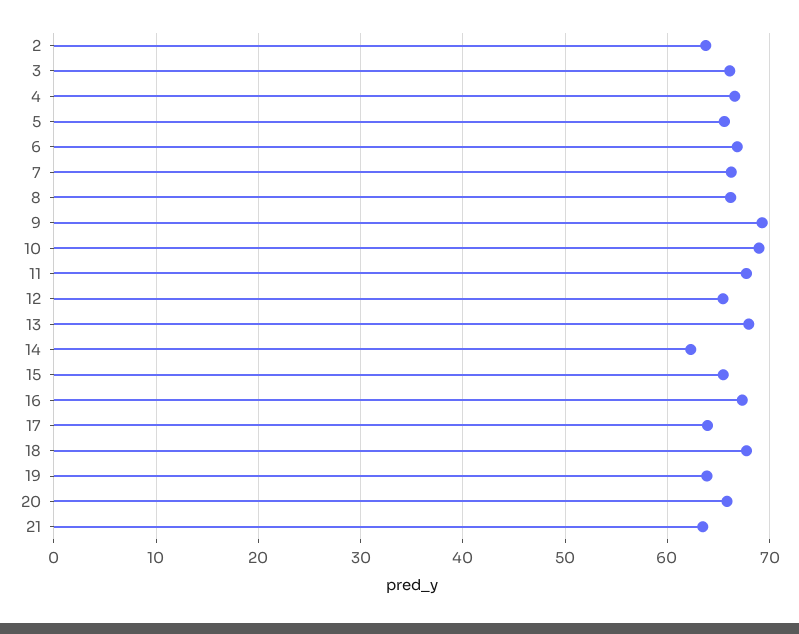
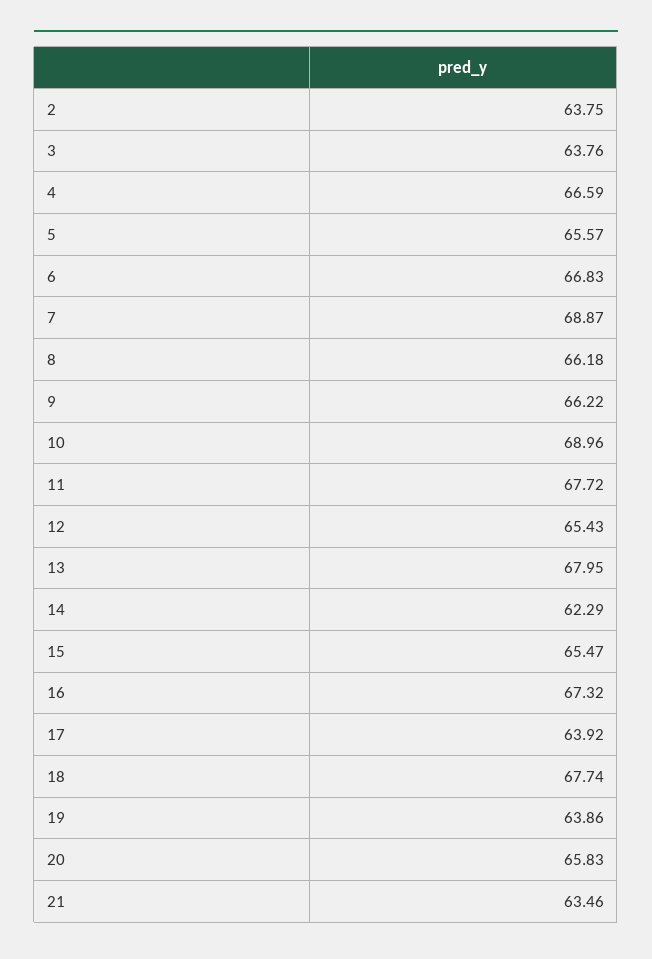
  {
    "2": 63.75,
-   "3": 66,
+   "3": 63.76,
    "4": 66.59,
    "5": 65.57,
    "6": 66.83,
-   "7": 66,
+   "7": 68.87,
    "8": 66.18,
-   "9": 69,
+   "9": 66.22,
    "10": 68.96,
    "11": 67.72,
    "12": 65.43,
    "13": 67.95,
    "14": 62.29,
    "15": 65.47,
    "16": 67.32,
    "17": 63.92,
    "18": 67.74,
    "19": 63.86,
    "20": 65.83,
    "21": 63.46
  }

